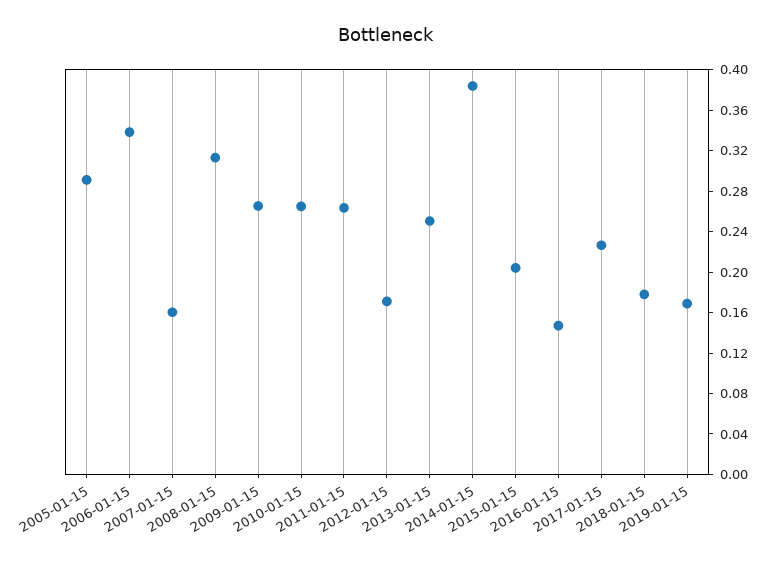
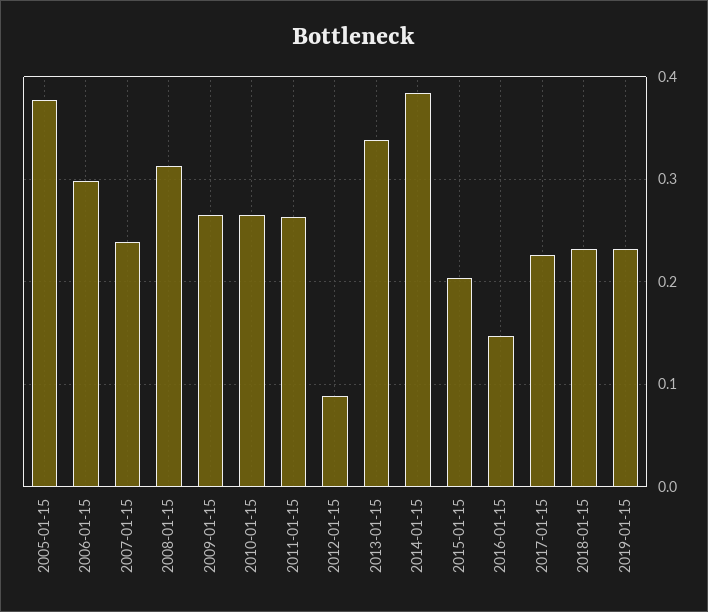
  {
-   "2005-01-15": 0.29,
+   "2005-01-15": 0.38,
-   "2006-01-15": 0.34,
+   "2006-01-15": 0.3,
-   "2007-01-15": 0.16,
+   "2007-01-15": 0.24,
    "2008-01-15": 0.31,
    "2009-01-15": 0.27,
    "2010-01-15": 0.26,
    "2011-01-15": 0.26,
-   "2012-01-15": 0.17,
+   "2012-01-15": 0.09,
-   "2013-01-15": 0.25,
+   "2013-01-15": 0.34,
    "2014-01-15": 0.38,
    "2015-01-15": 0.2,
    "2016-01-15": 0.15,
    "2017-01-15": 0.23,
-   "2018-01-15": 0.18,
+   "2018-01-15": 0.23,
-   "2019-01-15": 0.17
+   "2019-01-15": 0.23
  }

